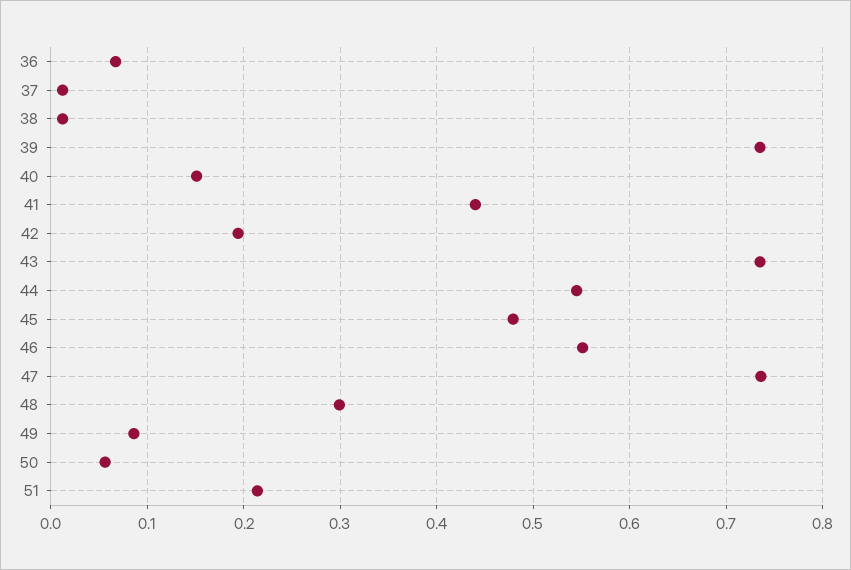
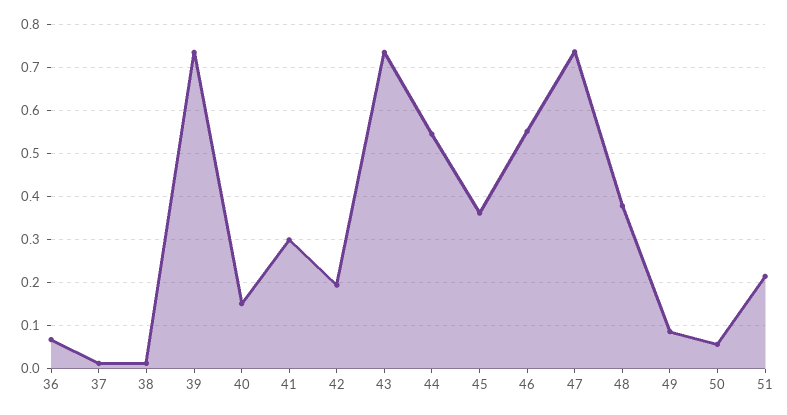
  {
    "36": 0.07,
    "37": 0.01,
    "38": 0.01,
    "39": 0.74,
    "40": 0.15,
-   "41": 0.44,
+   "41": 0.3,
    "42": 0.19,
    "43": 0.74,
    "44": 0.55,
-   "45": 0.48,
+   "45": 0.36,
    "46": 0.55,
    "47": 0.74,
-   "48": 0.3,
+   "48": 0.38,
    "49": 0.09,
    "50": 0.06,
    "51": 0.21
  }

